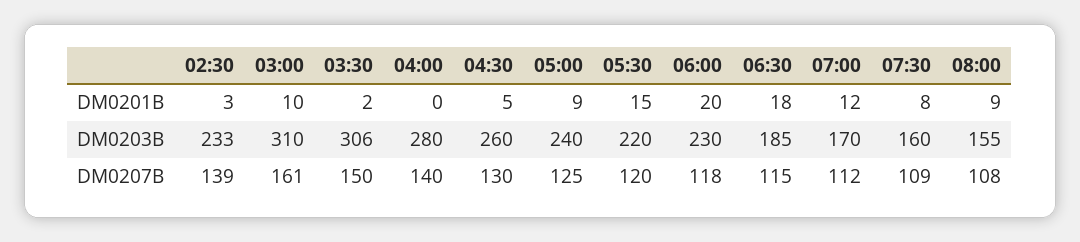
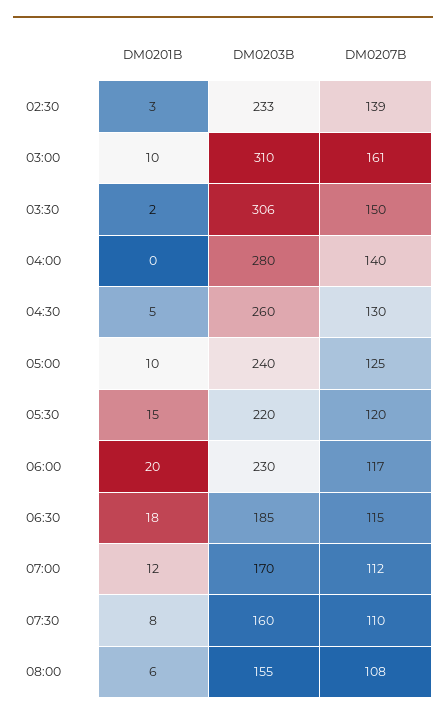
  {
    "02:30": {
      "DM0201B": 3,
      "DM0203B": 233,
      "DM0207B": 139
    },
    "03:00": {
      "DM0201B": 10,
      "DM0203B": 310,
      "DM0207B": 161
    },
    "03:30": {
      "DM0201B": 2,
      "DM0203B": 306,
      "DM0207B": 150
    },
    "04:00": {
      "DM0201B": 0,
      "DM0203B": 280,
      "DM0207B": 140
    },
    "04:30": {
      "DM0201B": 5,
      "DM0203B": 260,
      "DM0207B": 130
    },
    "05:00": {
-     "DM0201B": 9,
+     "DM0201B": 10,
      "DM0203B": 240,
      "DM0207B": 125
    },
    "05:30": {
      "DM0201B": 15,
      "DM0203B": 220,
      "DM0207B": 120
    },
    "06:00": {
      "DM0201B": 20,
      "DM0203B": 230,
-     "DM0207B": 118
+     "DM0207B": 117
    },
    "06:30": {
      "DM0201B": 18,
      "DM0203B": 185,
      "DM0207B": 115
    },
    "07:00": {
      "DM0201B": 12,
      "DM0203B": 170,
      "DM0207B": 112
    },
    "07:30": {
      "DM0201B": 8,
      "DM0203B": 160,
-     "DM0207B": 109
+     "DM0207B": 110
    },
    "08:00": {
-     "DM0201B": 9,
+     "DM0201B": 6,
      "DM0203B": 155,
      "DM0207B": 108
    }
  }

